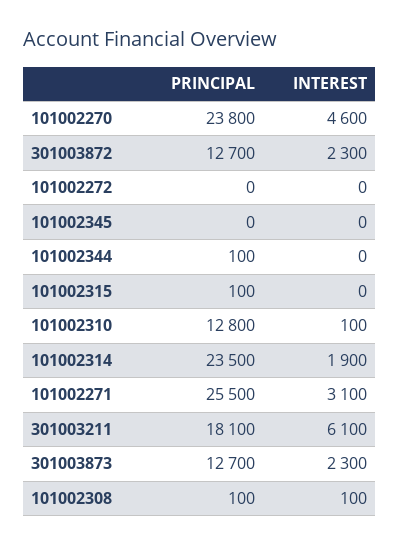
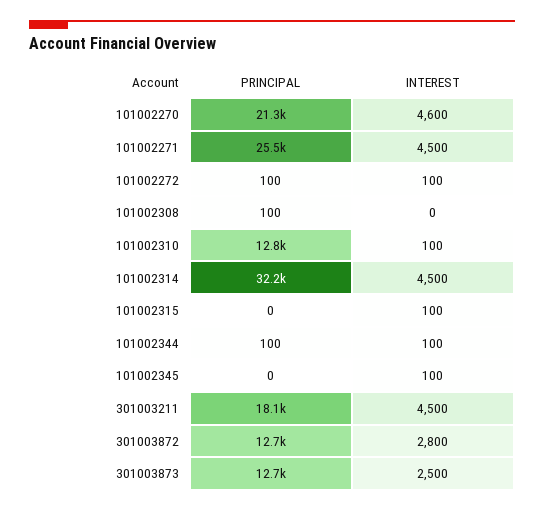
  {
    "PRINCIPAL": {
-     "101002270": 23800,
+     "101002270": 21300,
      "301003872": 12700,
-     "101002272": 0,
+     "101002272": 100,
      "101002345": 0,
      "101002344": 100,
-     "101002315": 100,
+     "101002315": 0,
      "101002310": 12800,
-     "101002314": 23500,
+     "101002314": 32200,
      "101002271": 25500,
      "301003211": 18100,
      "301003873": 12700,
      "101002308": 100
    },
    "INTEREST": {
      "101002270": 4600,
-     "301003872": 2300,
+     "301003872": 2800,
-     "101002272": 0,
+     "101002272": 100,
-     "101002345": 0,
+     "101002345": 100,
-     "101002344": 0,
+     "101002344": 100,
-     "101002315": 0,
+     "101002315": 100,
      "101002310": 100,
-     "101002314": 1900,
+     "101002314": 4500,
-     "101002271": 3100,
+     "101002271": 4500,
-     "301003211": 6100,
+     "301003211": 4500,
-     "301003873": 2300,
+     "301003873": 2500,
-     "101002308": 100
+     "101002308": 0
    }
  }

